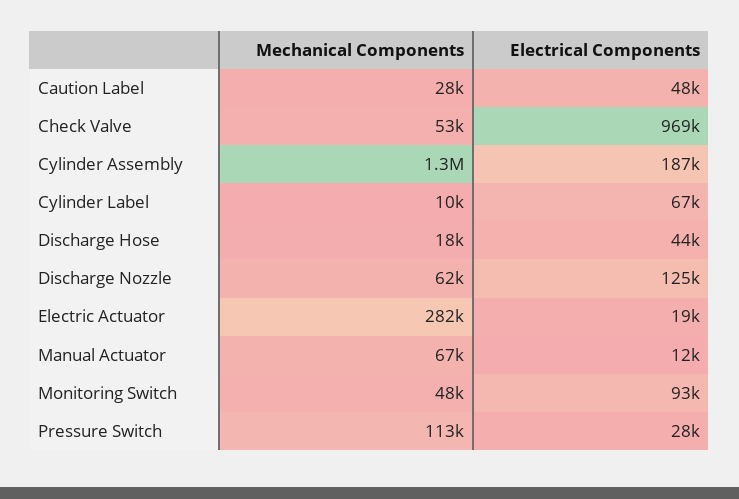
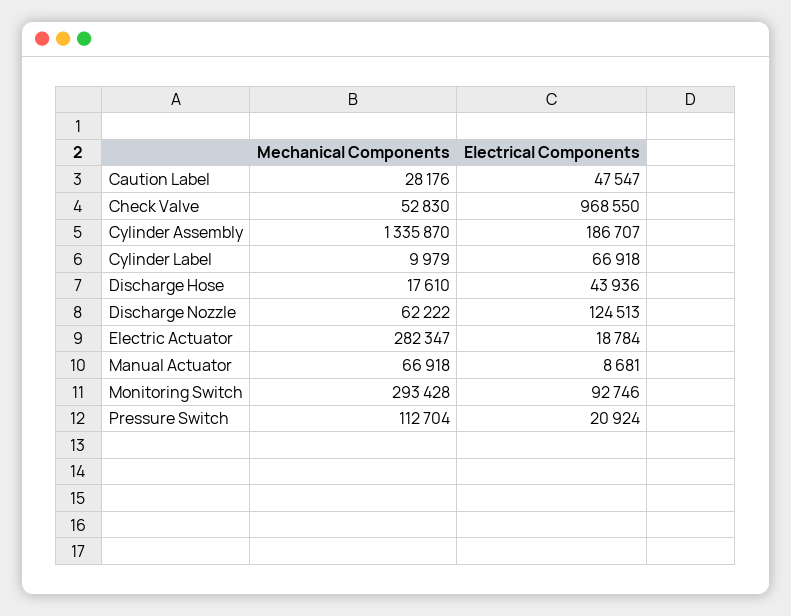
  {
    "Mechanical Components": {
      "Caution Label": 28176,
      "Check Valve": 52830,
      "Cylinder Assembly": 1335870,
      "Cylinder Label": 9979,
      "Discharge Hose": 17610,
      "Discharge Nozzle": 62222,
      "Electric Actuator": 282347,
      "Manual Actuator": 66918,
-     "Monitoring Switch": 48000,
+     "Monitoring Switch": 293428,
      "Pressure Switch": 112704
    },
    "Electrical Components": {
      "Caution Label": 47547,
      "Check Valve": 968550,
      "Cylinder Assembly": 186707,
      "Cylinder Label": 66918,
      "Discharge Hose": 43936,
      "Discharge Nozzle": 124513,
      "Electric Actuator": 18784,
-     "Manual Actuator": 12000,
+     "Manual Actuator": 8681,
      "Monitoring Switch": 92746,
-     "Pressure Switch": 28000
+     "Pressure Switch": 20924
    }
  }

